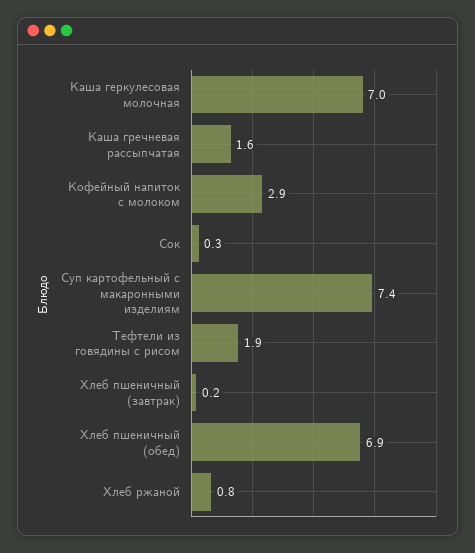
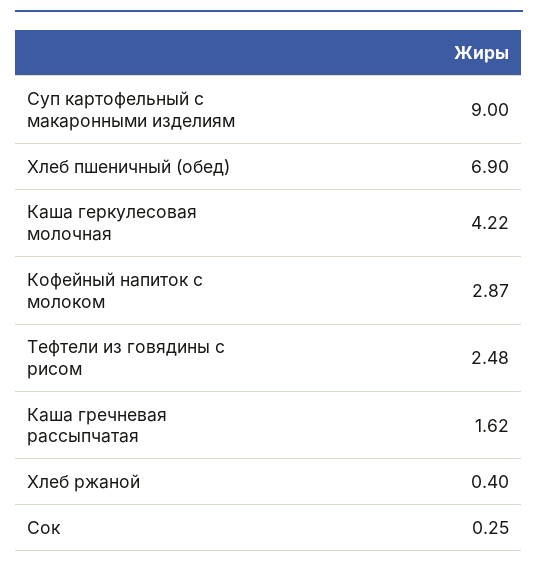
  {
-   "Каша геркулесовая молочная": 7,
+   "Каша геркулесовая молочная": 4.22,
    "Каша гречневая рассыпчатая": 1.62,
    "Кофейный напиток с молоком": 2.87,
    "Сок": 0.25,
-   "Суп картофельный с макаронными изделиям": 7.4,
+   "Суп картофельный с макаронными изделиям": 9,
-   "Тефтели из говядины с рисом": 1.9,
+   "Тефтели из говядины с рисом": 2.48,
-   "Хлеб пшеничный (завтрак)": 0.2,
    "Хлеб пшеничный (обед)": 6.9,
-   "Хлеб ржаной": 0.8
+   "Хлеб ржаной": 0.4
  }

